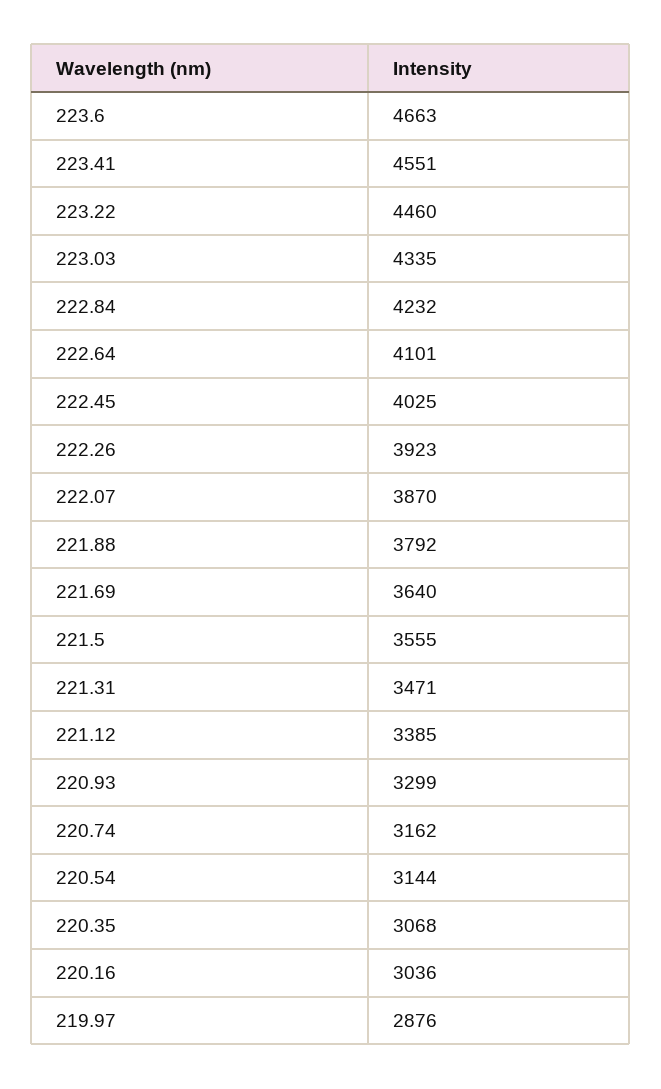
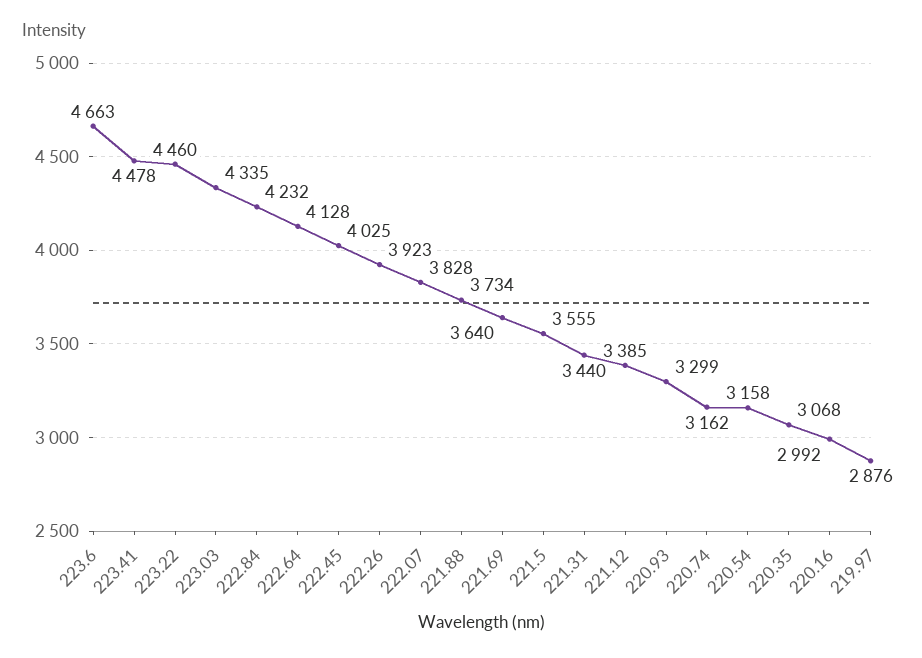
  {
    "223.6": 4663,
-   "223.41": 4551,
+   "223.41": 4478,
    "223.22": 4460,
    "223.03": 4335,
    "222.84": 4232,
-   "222.64": 4101,
+   "222.64": 4128,
    "222.45": 4025,
    "222.26": 3923,
-   "222.07": 3870,
+   "222.07": 3828,
-   "221.88": 3792,
+   "221.88": 3734,
    "221.69": 3640,
    "221.5": 3555,
-   "221.31": 3471,
+   "221.31": 3440,
    "221.12": 3385,
    "220.93": 3299,
    "220.74": 3162,
-   "220.54": 3144,
+   "220.54": 3158,
    "220.35": 3068,
-   "220.16": 3036,
+   "220.16": 2992,
    "219.97": 2876
  }

